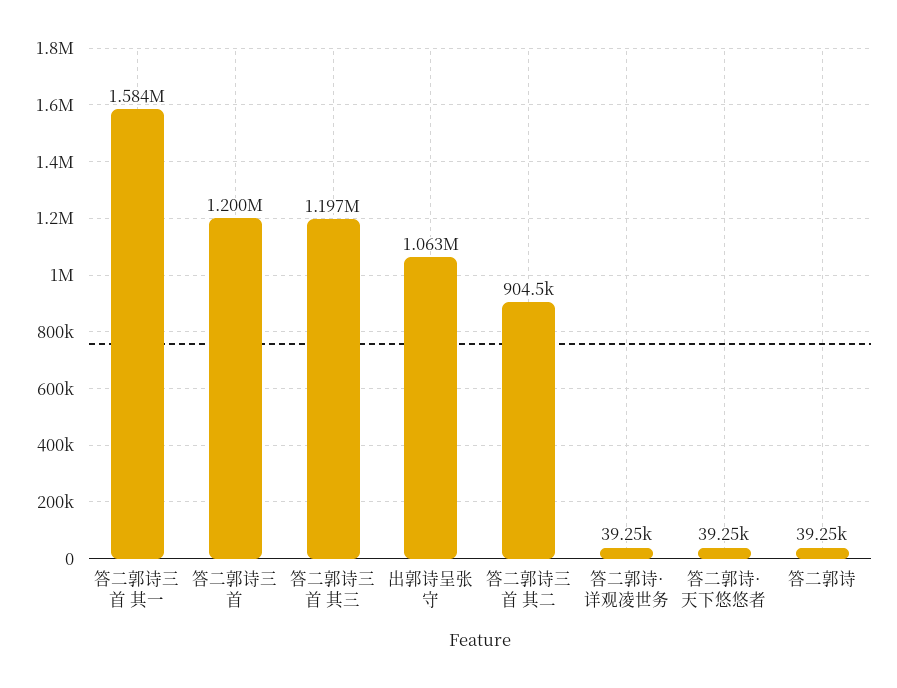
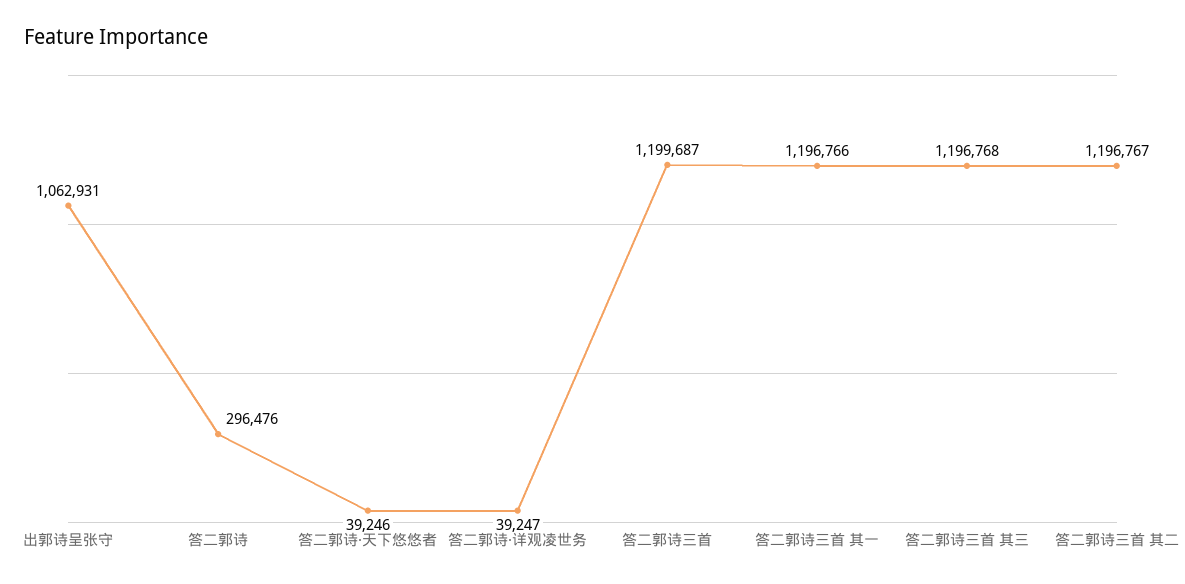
  {
-   "答二郭诗三首 其一": 1584000,
+   "答二郭诗三首 其一": 1196766,
    "答二郭诗三首": 1199687,
    "答二郭诗三首 其三": 1196768,
    "出郭诗呈张守": 1062931,
-   "答二郭诗三首 其二": 904500,
+   "答二郭诗三首 其二": 1196767,
    "答二郭诗·详观凌世务": 39247,
    "答二郭诗·天下悠悠者": 39246,
-   "答二郭诗": 39250
+   "答二郭诗": 296476
  }

